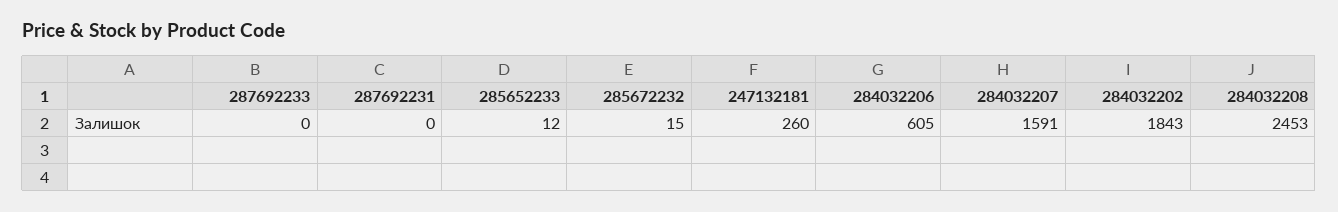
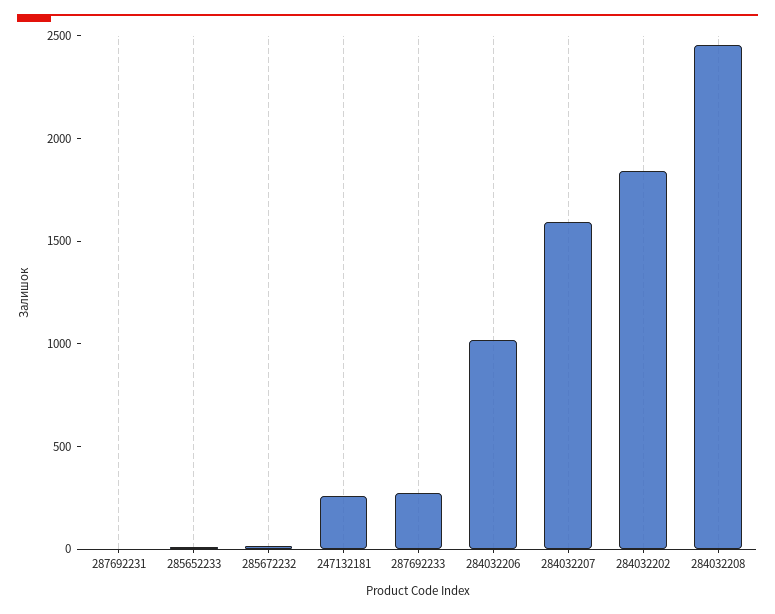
  {
-   "287692233": 0,
+   "287692233": 300,
    "287692231": 0,
    "285652233": 12,
    "285672232": 15,
    "247132181": 260,
-   "284032206": 605,
+   "284032206": 1000,
    "284032207": 1591,
    "284032202": 1843,
    "284032208": 2453
  }

